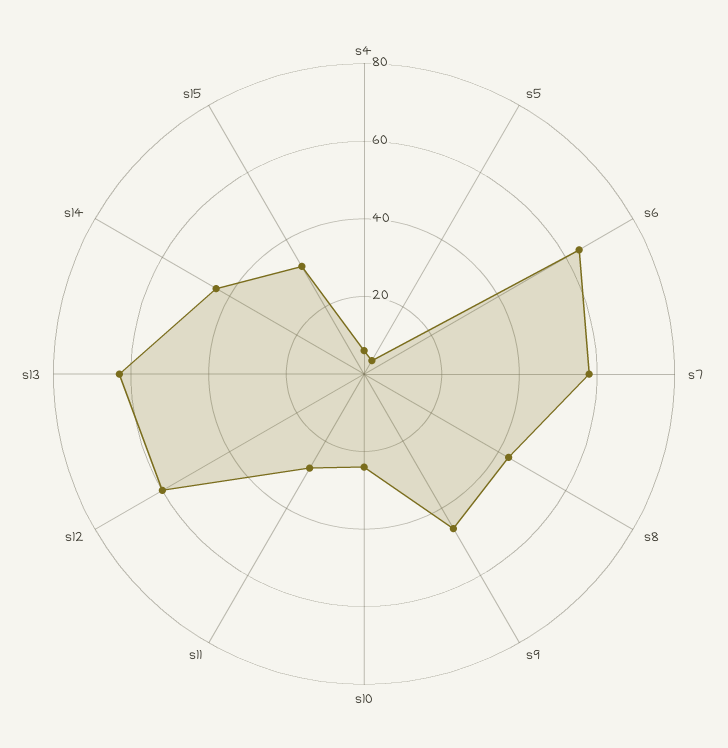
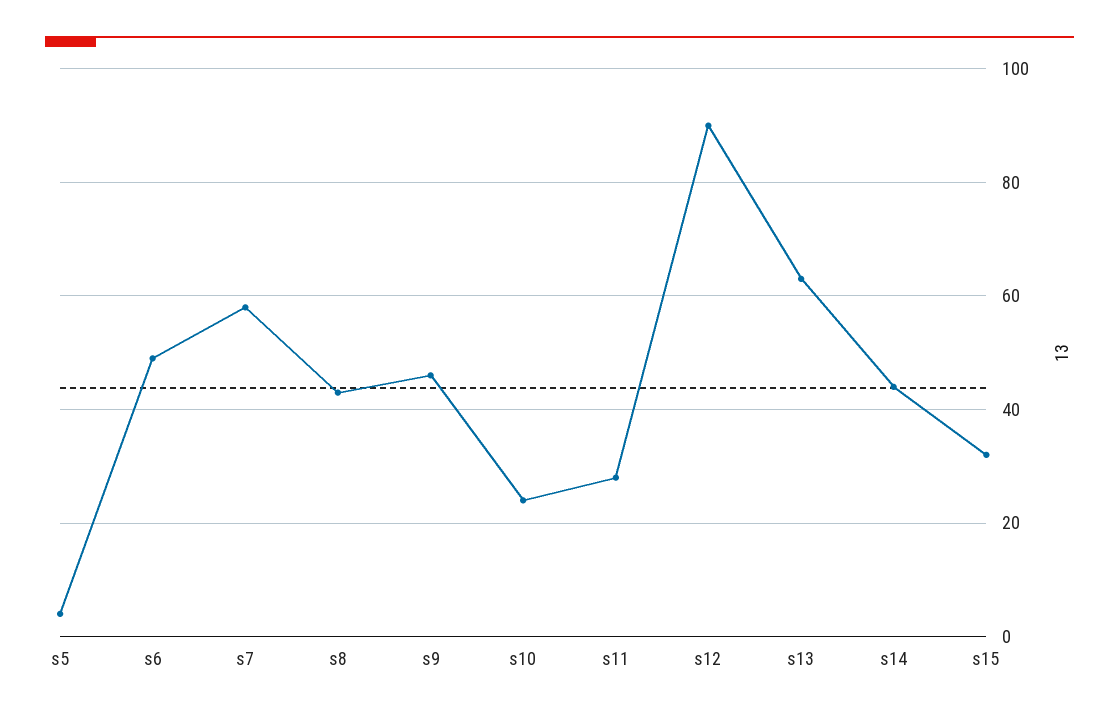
  {
-   "s4": 5,
    "s5": 5,
-   "s6": 65,
+   "s6": 50,
    "s7": 60,
    "s8": 45,
    "s9": 45,
    "s10": 25,
    "s11": 30,
-   "s12": 60,
+   "s12": 90,
    "s13": 65,
    "s14": 45,
    "s15": 30
  }

